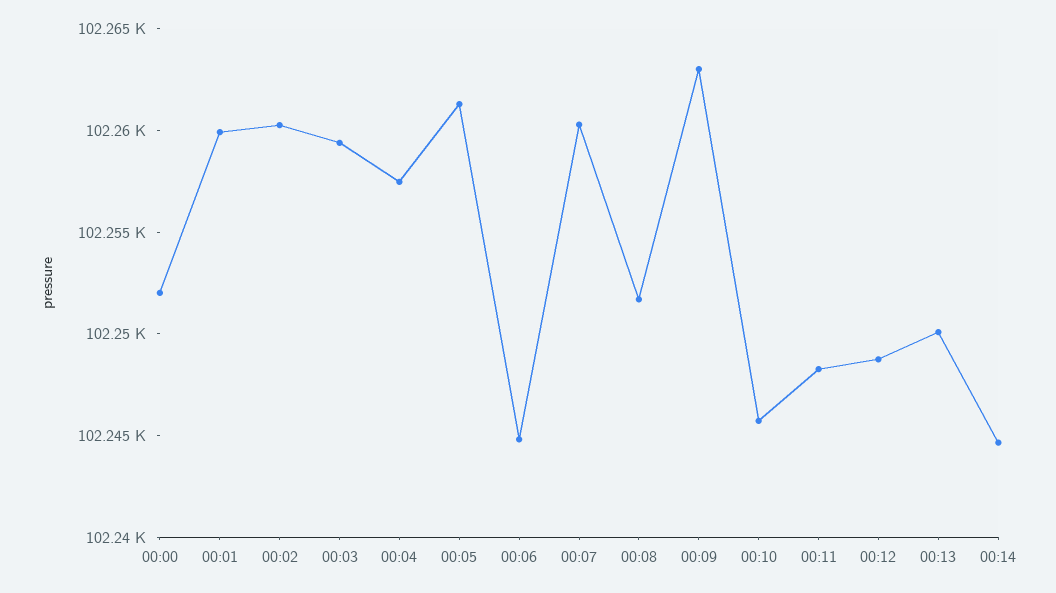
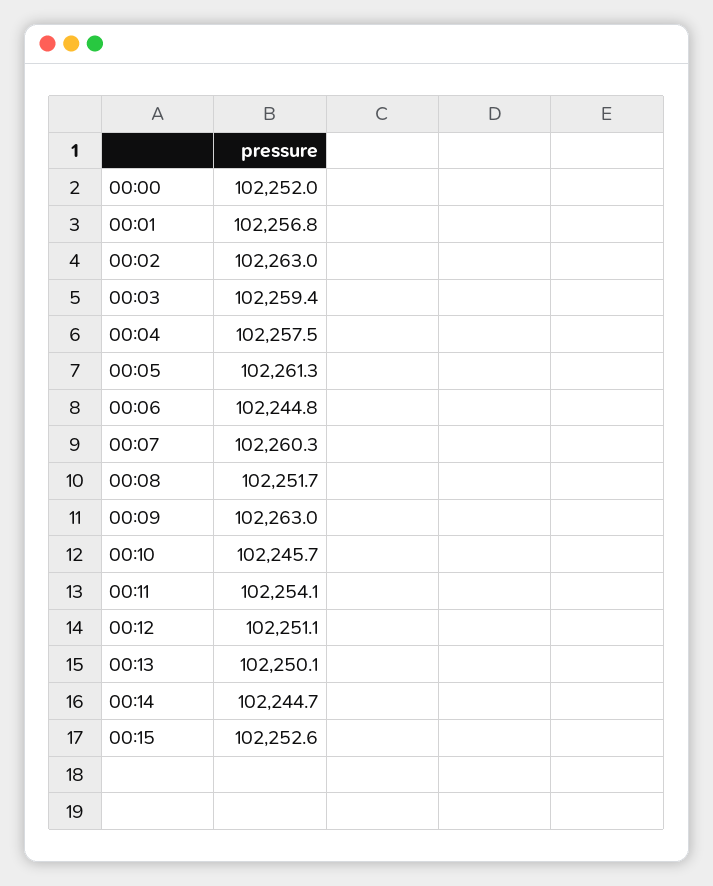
  {
    "00:00": 102252,
-   "00:01": 102260,
+   "00:01": 102256.8,
-   "00:02": 102260,
+   "00:02": 102263,
    "00:03": 102259.4,
    "00:04": 102257.5,
    "00:05": 102261.3,
    "00:06": 102244.8,
    "00:07": 102260.3,
    "00:08": 102251.7,
    "00:09": 102263,
    "00:10": 102245.7,
-   "00:11": 102248,
+   "00:11": 102254.1,
-   "00:12": 102249,
+   "00:12": 102251.1,
    "00:13": 102250.1,
-   "00:14": 102244.7
+   "00:14": 102244.7,
+   "00:15": 102252.6
  }

